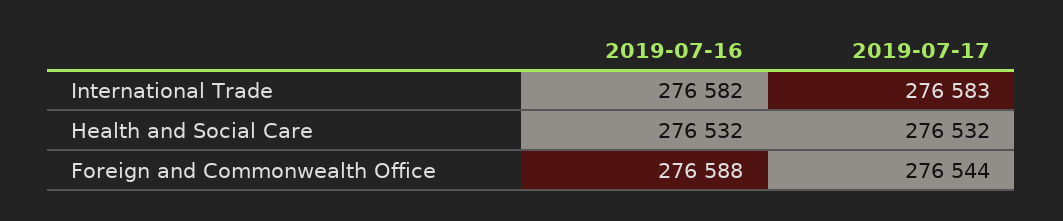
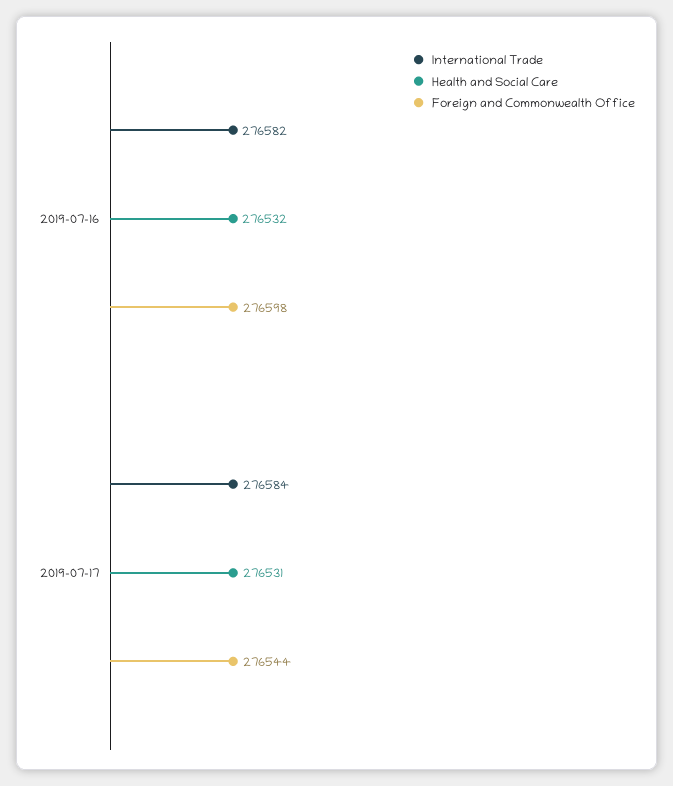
  {
    "International Trade": {
      "2019-07-16": 276582,
-     "2019-07-17": 276583
+     "2019-07-17": 276584
    },
    "Health and Social Care": {
      "2019-07-16": 276532,
-     "2019-07-17": 276532
+     "2019-07-17": 276531
    },
    "Foreign and Commonwealth Office": {
-     "2019-07-16": 276588,
+     "2019-07-16": 276598,
      "2019-07-17": 276544
    }
  }

